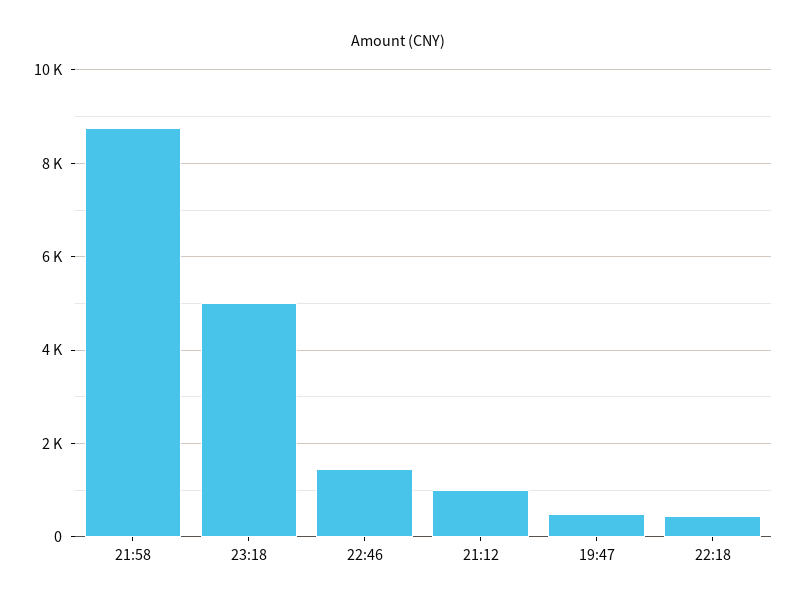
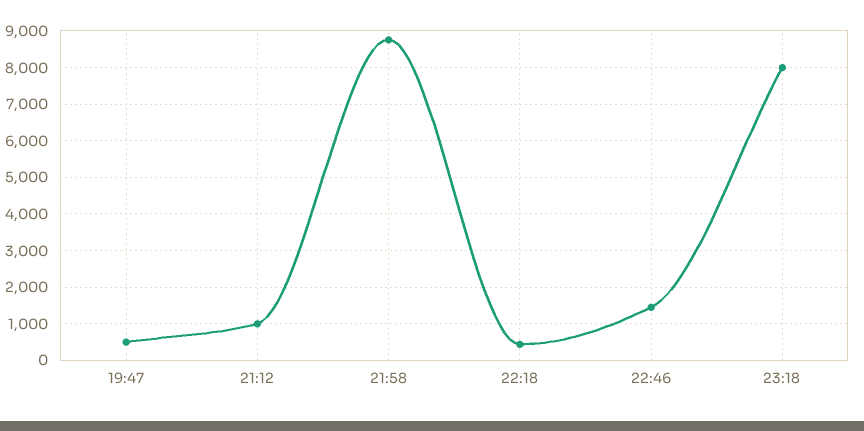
  {
    "21:58": 8800,
-   "23:18": 5000,
+   "23:18": 8000,
    "22:46": 1400,
    "21:12": 1000,
    "19:47": 400,
    "22:18": 400
  }

